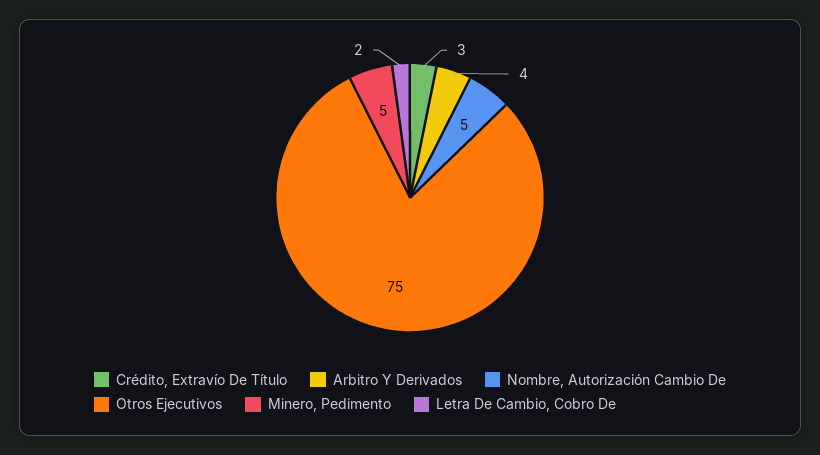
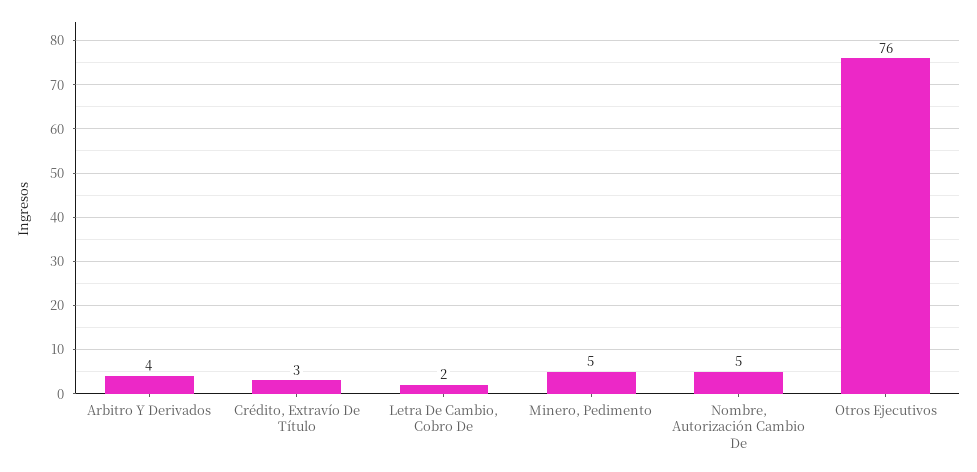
  {
    "Crédito, Extravío De Título": 3,
    "Arbitro Y Derivados": 4,
    "Nombre, Autorización Cambio De": 5,
-   "Otros Ejecutivos": 75,
+   "Otros Ejecutivos": 76,
    "Minero, Pedimento": 5,
    "Letra De Cambio, Cobro De": 2
  }

